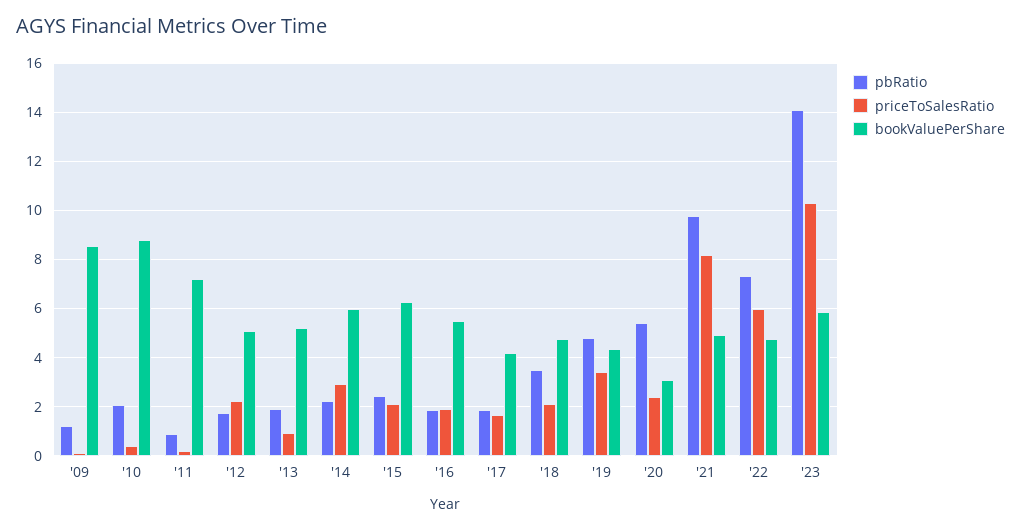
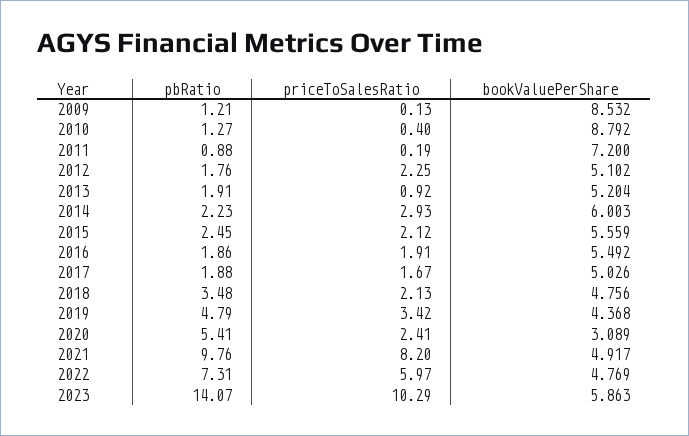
  {
    "pbRatio": {
      "'09": 1.21,
-     "'10": 2,
+     "'10": 1.27,
      "'11": 0.88,
      "'12": 1.76,
      "'13": 1.91,
      "'14": 2.23,
      "'15": 2.45,
      "'16": 1.86,
      "'17": 1.88,
      "'18": 3.48,
      "'19": 4.79,
      "'20": 5.41,
      "'21": 9.76,
      "'22": 7.31,
      "'23": 14.07
    },
    "priceToSalesRatio": {
      "'09": 0.13,
      "'10": 0.4,
      "'11": 0.19,
      "'12": 2.25,
      "'13": 0.92,
      "'14": 2.93,
      "'15": 2.12,
      "'16": 1.91,
      "'17": 1.67,
      "'18": 2.13,
      "'19": 3.42,
      "'20": 2.41,
      "'21": 8.2,
      "'22": 5.97,
      "'23": 10.29
    },
    "bookValuePerShare": {
      "'09": 8.532,
      "'10": 8.792,
      "'11": 7.2,
      "'12": 5.102,
      "'13": 5.204,
      "'14": 6.003,
-     "'15": 6.25,
+     "'15": 5.559,
      "'16": 5.492,
-     "'17": 4.25,
+     "'17": 5.026,
      "'18": 4.756,
      "'19": 4.368,
      "'20": 3.089,
      "'21": 4.917,
      "'22": 4.769,
      "'23": 5.863
    }
  }

